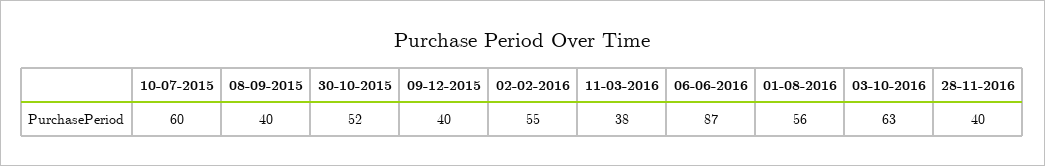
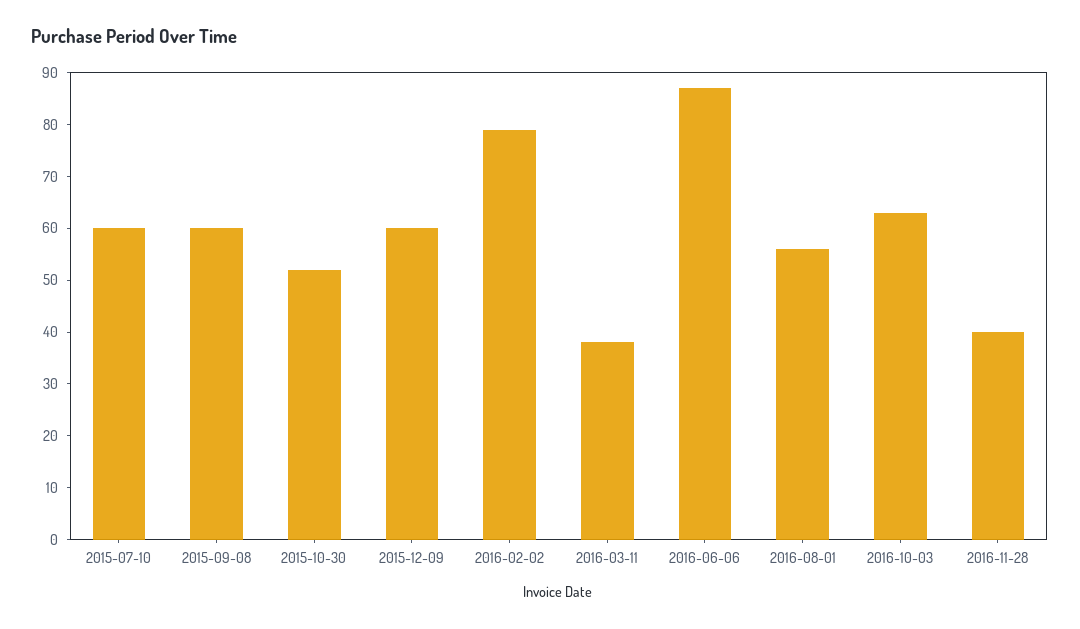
  {
    "10-07-2015": 60,
-   "08-09-2015": 40,
+   "08-09-2015": 60,
    "30-10-2015": 52,
-   "09-12-2015": 40,
+   "09-12-2015": 60,
-   "02-02-2016": 55,
+   "02-02-2016": 80,
    "11-03-2016": 38,
    "06-06-2016": 87,
    "01-08-2016": 56,
    "03-10-2016": 63,
    "28-11-2016": 40
  }

